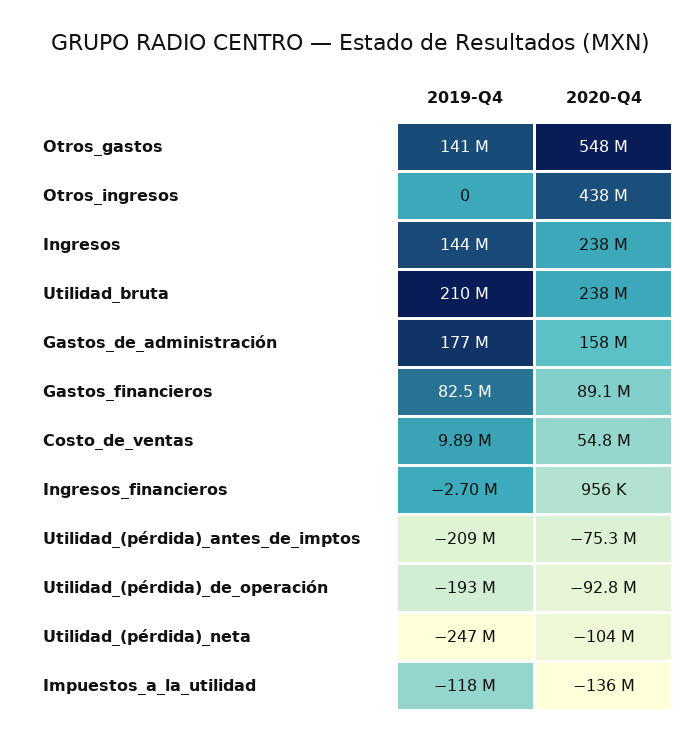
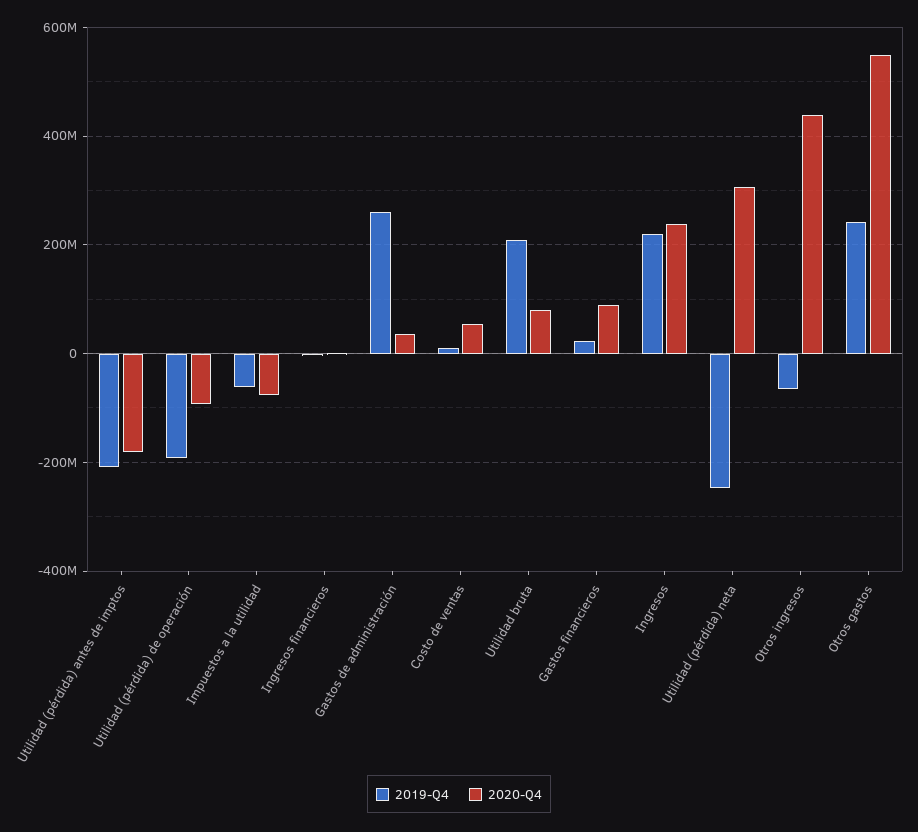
  {
    "2019-Q4": {
-     "Otros_gastos": 141000000,
+     "Otros_gastos": 240000000,
-     "Otros_ingresos": 0,
+     "Otros_ingresos": -60000000,
-     "Ingresos": 144000000,
+     "Ingresos": 220000000,
      "Utilidad_bruta": 210000000,
-     "Gastos_de_administración": 177000000,
+     "Gastos_de_administración": 260000000,
-     "Gastos_financieros": 82500000,
+     "Gastos_financieros": 20000000,
      "Costo_de_ventas": 9890000,
      "Ingresos_financieros": -2700000,
      "Utilidad_(pérdida)_antes_de_imptos": -209000000,
      "Utilidad_(pérdida)_de_operación": -193000000,
      "Utilidad_(pérdida)_neta": -247000000,
-     "Impuestos_a_la_utilidad": -118000000
+     "Impuestos_a_la_utilidad": -60000000
    },
    "2020-Q4": {
      "Otros_gastos": 548000000,
      "Otros_ingresos": 438000000,
      "Ingresos": 238000000,
-     "Utilidad_bruta": 238000000,
+     "Utilidad_bruta": 80000000,
-     "Gastos_de_administración": 158000000,
+     "Gastos_de_administración": 40000000,
      "Gastos_financieros": 89100000,
      "Costo_de_ventas": 54800000,
      "Ingresos_financieros": 956000,
-     "Utilidad_(pérdida)_antes_de_imptos": -75300000,
+     "Utilidad_(pérdida)_antes_de_imptos": -180000000,
      "Utilidad_(pérdida)_de_operación": -92800000,
-     "Utilidad_(pérdida)_neta": -104000000,
+     "Utilidad_(pérdida)_neta": 300000000,
-     "Impuestos_a_la_utilidad": -136000000
+     "Impuestos_a_la_utilidad": -80000000
    }
  }

